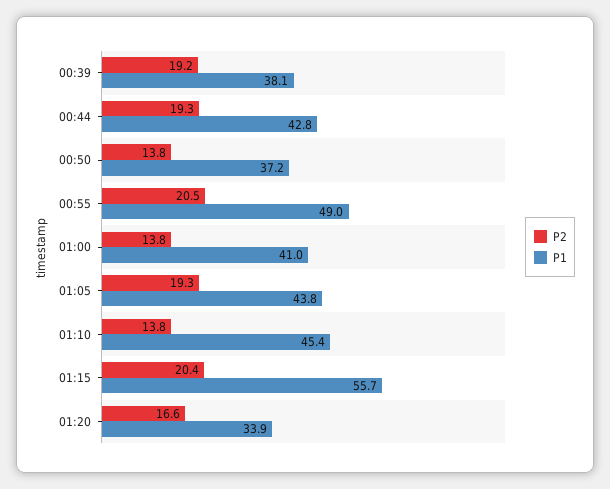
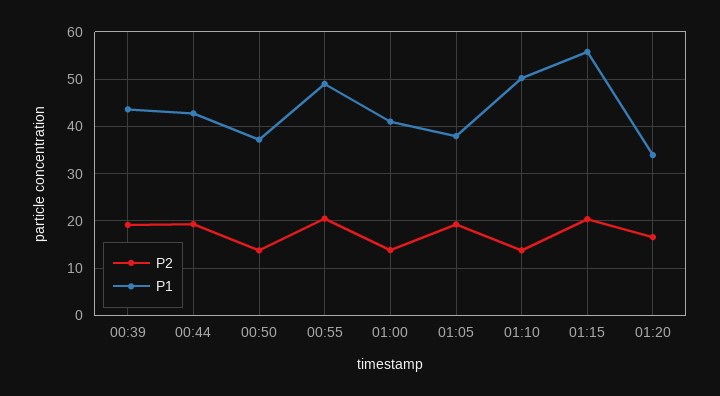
  {
    "P2": {
      "00:39": 19.2,
      "00:44": 19.3,
      "00:50": 13.8,
      "00:55": 20.5,
      "01:00": 13.8,
      "01:05": 19.3,
      "01:10": 13.8,
      "01:15": 20.4,
      "01:20": 16.6
    },
    "P1": {
-     "00:39": 38.1,
+     "00:39": 44,
      "00:44": 42.8,
      "00:50": 37.2,
      "00:55": 49,
      "01:00": 41,
-     "01:05": 43.8,
+     "01:05": 38,
-     "01:10": 45.4,
+     "01:10": 50,
      "01:15": 55.7,
      "01:20": 33.9
    }
  }

